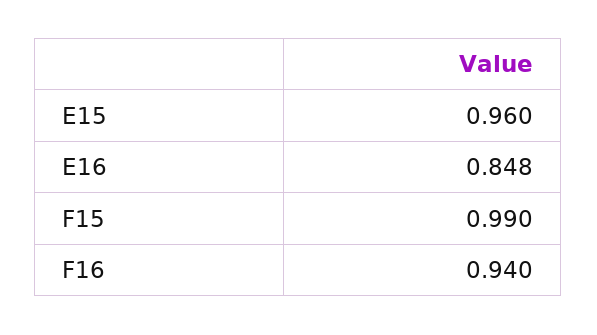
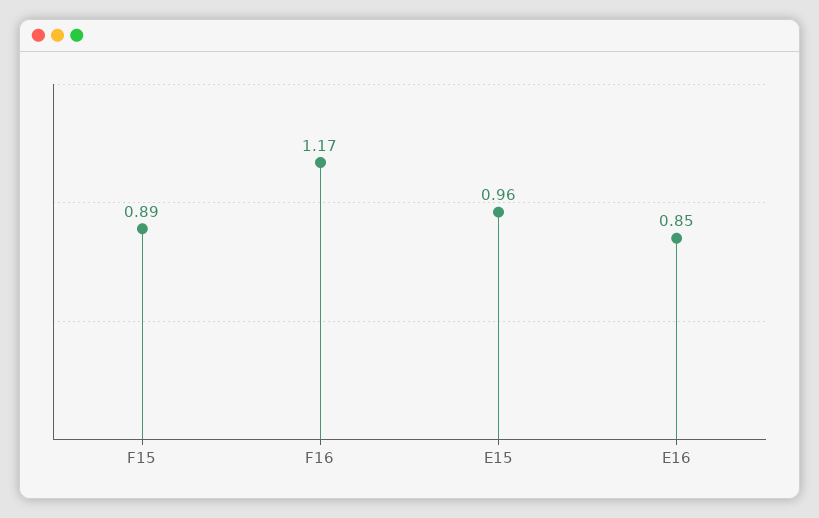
  {
    "E15": 0.96,
    "E16": 0.848,
-   "F15": 0.99,
+   "F15": 0.89,
-   "F16": 0.94
+   "F16": 1.17
  }

